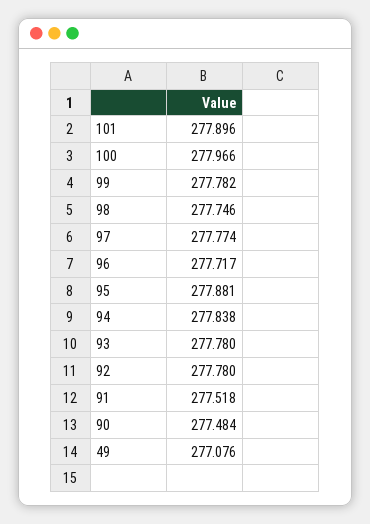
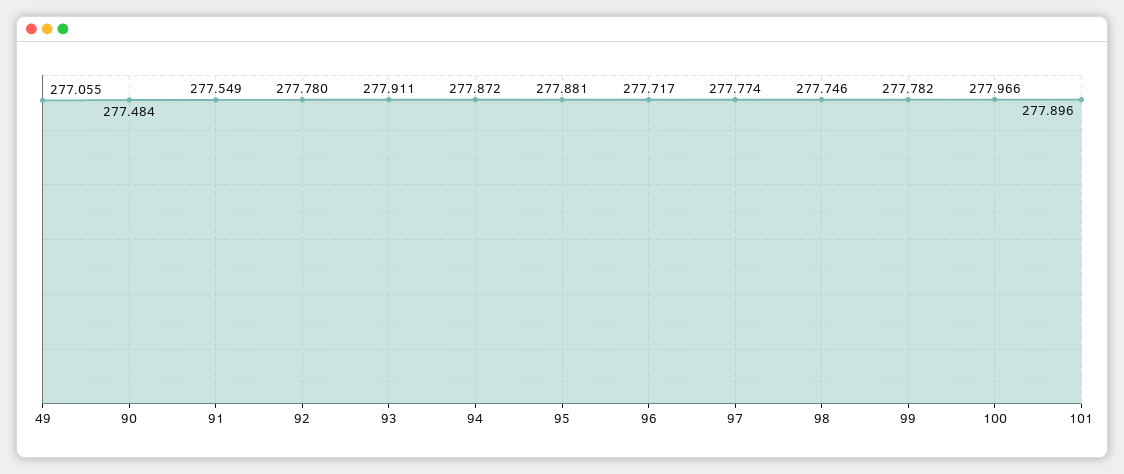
  {
    "101": 277.896,
    "100": 277.966,
    "99": 277.782,
    "98": 277.746,
    "97": 277.774,
    "96": 277.717,
    "95": 277.881,
-   "94": 277.838,
+   "94": 277.872,
-   "93": 277.78,
+   "93": 277.911,
    "92": 277.78,
-   "91": 277.518,
+   "91": 277.549,
    "90": 277.484,
-   "49": 277.076
+   "49": 277.055
  }

